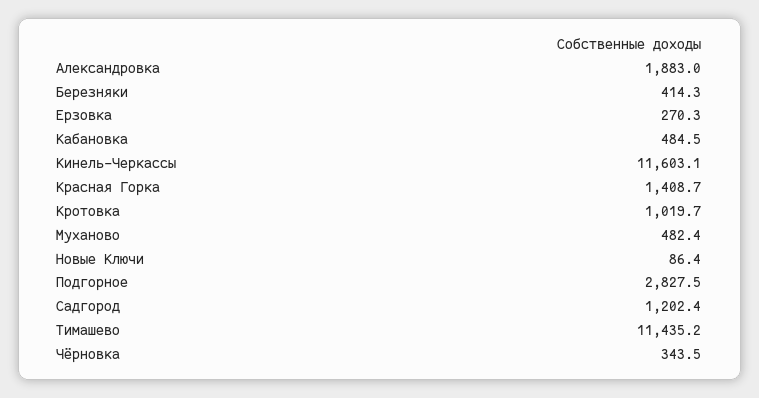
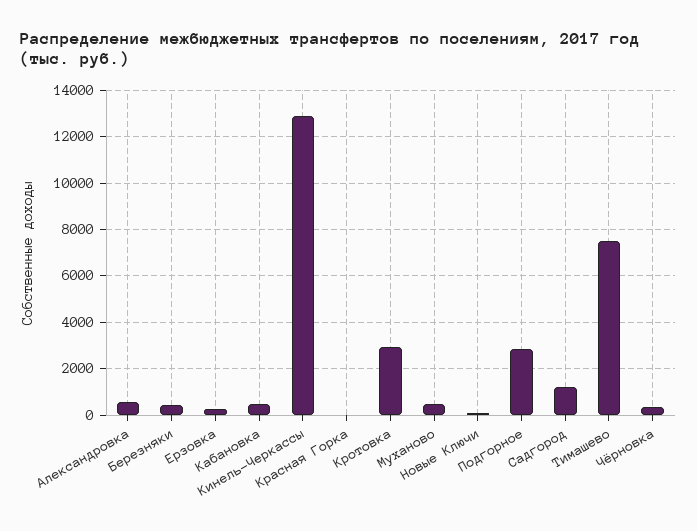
  {
-   "Александровка": 1883,
+   "Александровка": 500,
    "Березняки": 414.3,
    "Ерзовка": 270.3,
    "Кабановка": 484.5,
-   "Кинель-Черкассы": 11603.1,
+   "Кинель-Черкассы": 13000,
-   "Красная Горка": 1408.7,
+   "Красная Горка": 0,
-   "Кротовка": 1019.7,
+   "Кротовка": 3000,
    "Муханово": 482.4,
    "Новые Ключи": 86.4,
    "Подгорное": 2827.5,
    "Садгород": 1202.4,
-   "Тимашево": 11435.2,
+   "Тимашево": 7500,
    "Чёрновка": 343.5
  }

